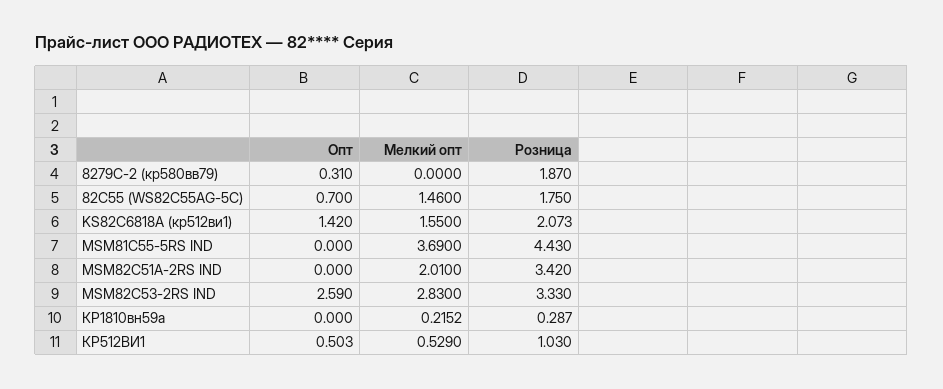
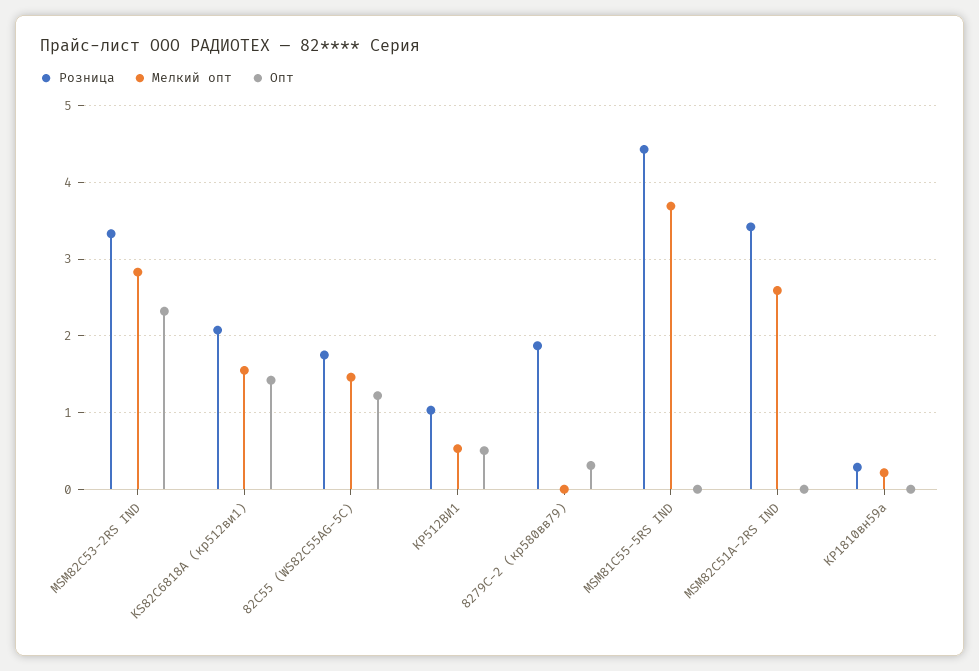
  {
    "Опт": {
      "8279C-2 (кр580вв79)": 0.31,
-     "82C55 (WS82C55AG-5C)": 0.7,
+     "82C55 (WS82C55AG-5C)": 1.2,
      "KS82C6818A (кр512ви1)": 1.42,
      "MSM81C55-5RS IND": 0,
      "MSM82C51A-2RS IND": 0,
-     "MSM82C53-2RS IND": 2.59,
+     "MSM82C53-2RS IND": 2.3,
      "КР1810вн59а": 0,
      "КР512ВИ1": 0.503
    },
    "Мелкий опт": {
      "8279C-2 (кр580вв79)": 0,
      "82C55 (WS82C55AG-5C)": 1.46,
      "KS82C6818A (кр512ви1)": 1.55,
      "MSM81C55-5RS IND": 3.69,
-     "MSM82C51A-2RS IND": 2.01,
+     "MSM82C51A-2RS IND": 2.6,
      "MSM82C53-2RS IND": 2.83,
      "КР1810вн59а": 0.2152,
      "КР512ВИ1": 0.529
    },
    "Розница": {
      "8279C-2 (кр580вв79)": 1.87,
      "82C55 (WS82C55AG-5C)": 1.75,
      "KS82C6818A (кр512ви1)": 2.073,
      "MSM81C55-5RS IND": 4.43,
      "MSM82C51A-2RS IND": 3.42,
      "MSM82C53-2RS IND": 3.33,
      "КР1810вн59а": 0.287,
      "КР512ВИ1": 1.03
    }
  }

